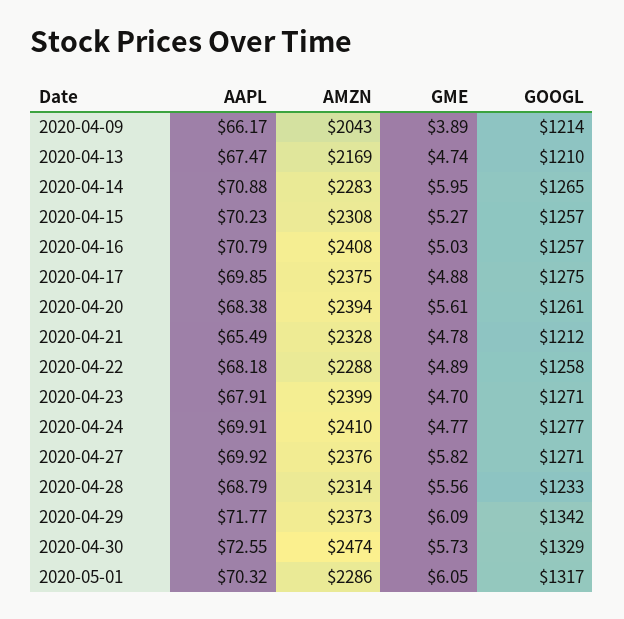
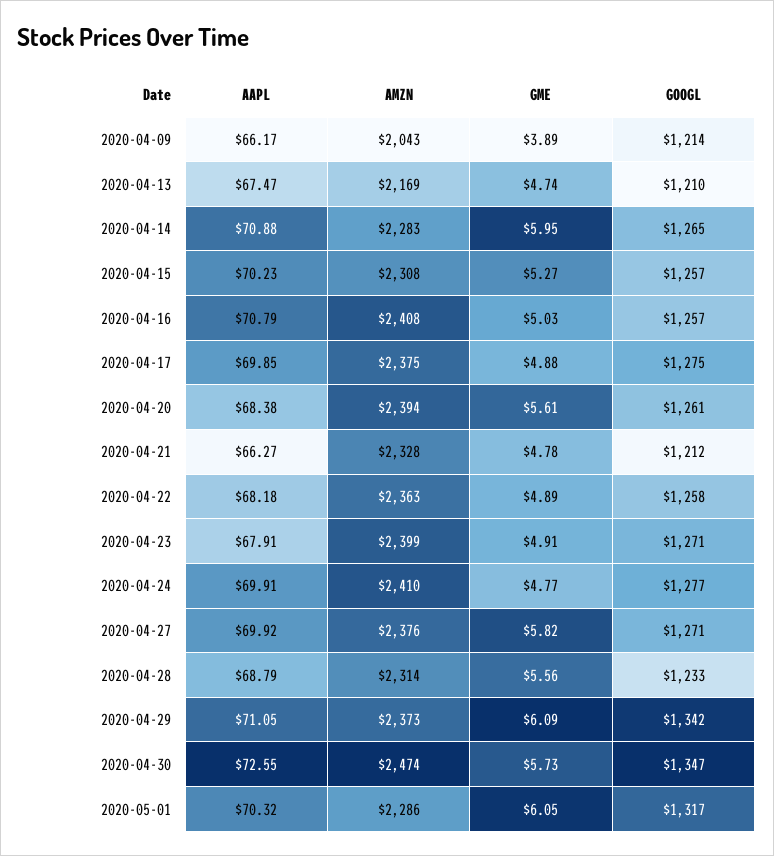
  {
    "AAPL": {
      "2020-04-09": 66.17,
      "2020-04-13": 67.47,
      "2020-04-14": 70.88,
      "2020-04-15": 70.23,
      "2020-04-16": 70.79,
      "2020-04-17": 69.85,
      "2020-04-20": 68.38,
-     "2020-04-21": 65.49,
+     "2020-04-21": 66.27,
      "2020-04-22": 68.18,
      "2020-04-23": 67.91,
      "2020-04-24": 69.91,
      "2020-04-27": 69.92,
      "2020-04-28": 68.79,
-     "2020-04-29": 71.77,
+     "2020-04-29": 71.05,
      "2020-04-30": 72.55,
      "2020-05-01": 70.32
    },
    "AMZN": {
      "2020-04-09": 2043,
      "2020-04-13": 2169,
      "2020-04-14": 2283,
      "2020-04-15": 2308,
      "2020-04-16": 2408,
      "2020-04-17": 2375,
      "2020-04-20": 2394,
      "2020-04-21": 2328,
-     "2020-04-22": 2288,
+     "2020-04-22": 2363,
      "2020-04-23": 2399,
      "2020-04-24": 2410,
      "2020-04-27": 2376,
      "2020-04-28": 2314,
      "2020-04-29": 2373,
      "2020-04-30": 2474,
      "2020-05-01": 2286
    },
    "GME": {
      "2020-04-09": 3.89,
      "2020-04-13": 4.74,
      "2020-04-14": 5.95,
      "2020-04-15": 5.27,
      "2020-04-16": 5.03,
      "2020-04-17": 4.88,
      "2020-04-20": 5.61,
      "2020-04-21": 4.78,
      "2020-04-22": 4.89,
-     "2020-04-23": 4.7,
+     "2020-04-23": 4.91,
      "2020-04-24": 4.77,
      "2020-04-27": 5.82,
      "2020-04-28": 5.56,
      "2020-04-29": 6.09,
      "2020-04-30": 5.73,
      "2020-05-01": 6.05
    },
    "GOOGL": {
      "2020-04-09": 1214,
      "2020-04-13": 1210,
      "2020-04-14": 1265,
      "2020-04-15": 1257,
      "2020-04-16": 1257,
      "2020-04-17": 1275,
      "2020-04-20": 1261,
      "2020-04-21": 1212,
      "2020-04-22": 1258,
      "2020-04-23": 1271,
      "2020-04-24": 1277,
      "2020-04-27": 1271,
      "2020-04-28": 1233,
      "2020-04-29": 1342,
-     "2020-04-30": 1329,
+     "2020-04-30": 1347,
      "2020-05-01": 1317
    }
  }

